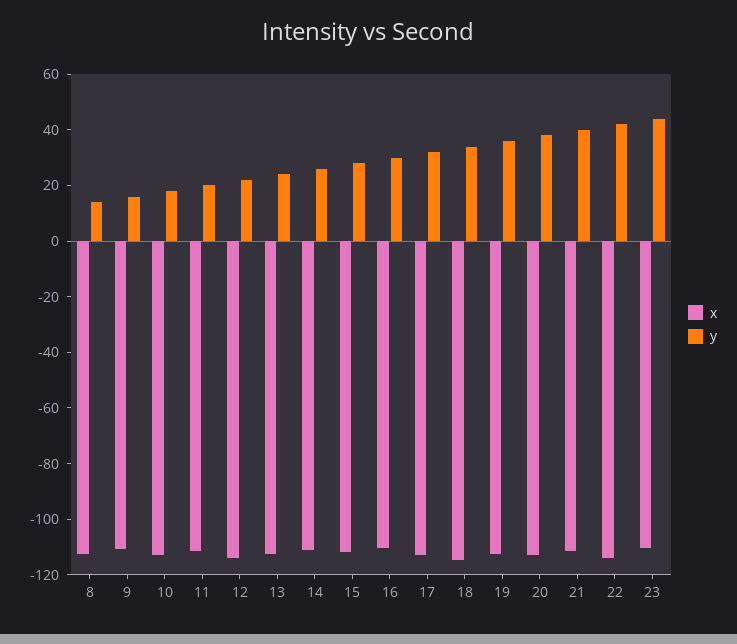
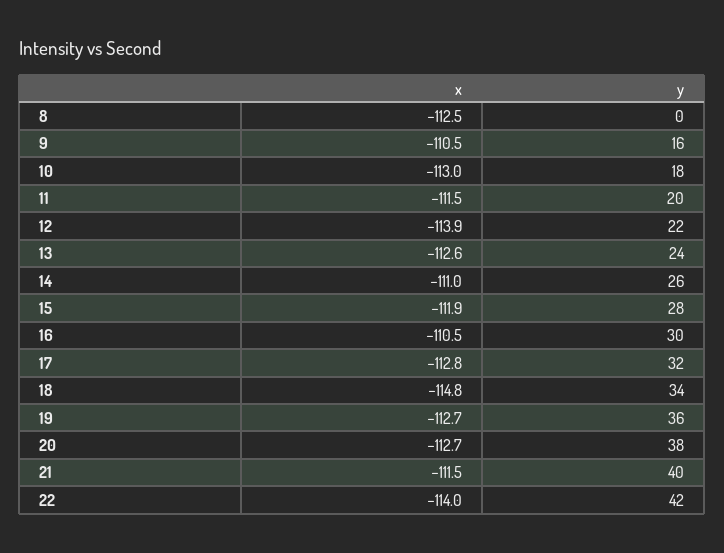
  {
    "x": {
      "8": -112.5,
      "9": -110.5,
      "10": -113,
      "11": -111.5,
      "12": -113.9,
      "13": -112.6,
      "14": -111,
      "15": -111.9,
      "16": -110.5,
      "17": -112.8,
      "18": -114.8,
      "19": -112.7,
      "20": -112.7,
      "21": -111.5,
-     "22": -114,
+     "22": -114
-     "23": -110
    },
    "y": {
-     "8": 15,
+     "8": 0,
      "9": 16,
      "10": 18,
      "11": 20,
      "12": 22,
      "13": 24,
      "14": 26,
      "15": 28,
      "16": 30,
      "17": 32,
      "18": 34,
      "19": 36,
      "20": 38,
      "21": 40,
-     "22": 42,
+     "22": 42
-     "23": 45
    }
  }

